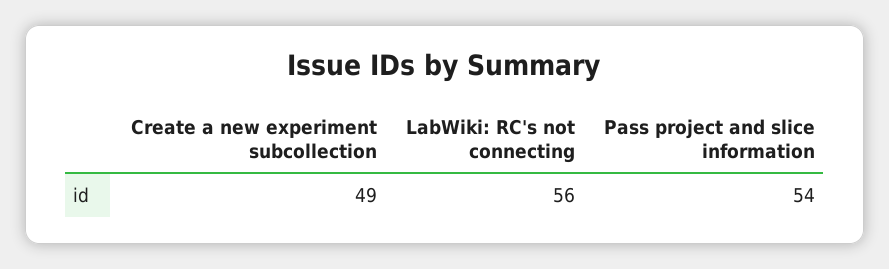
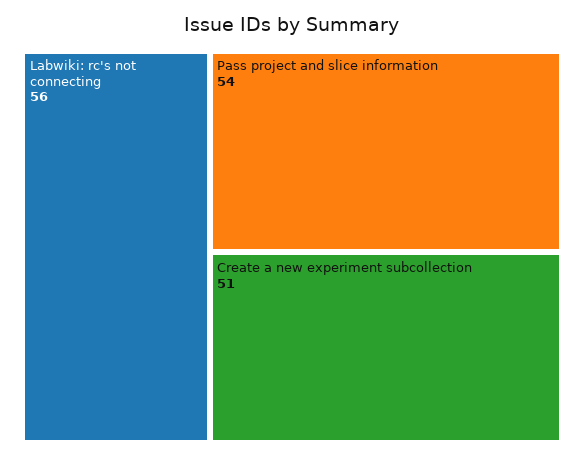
  {
-   "Create a new experiment subcollection": 49,
+   "Create a new experiment subcollection": 51,
    "LabWiki: RC's not connecting": 56,
    "Pass project and slice information": 54
  }

